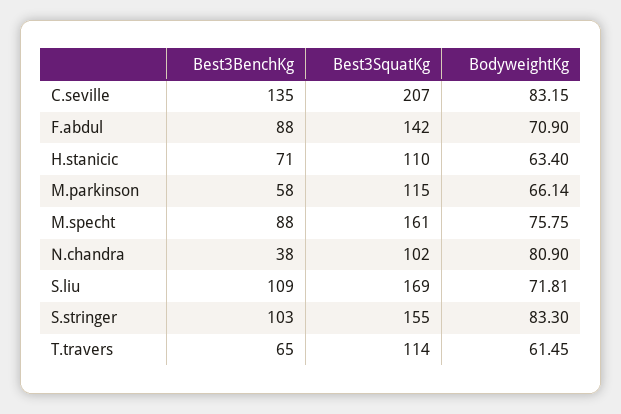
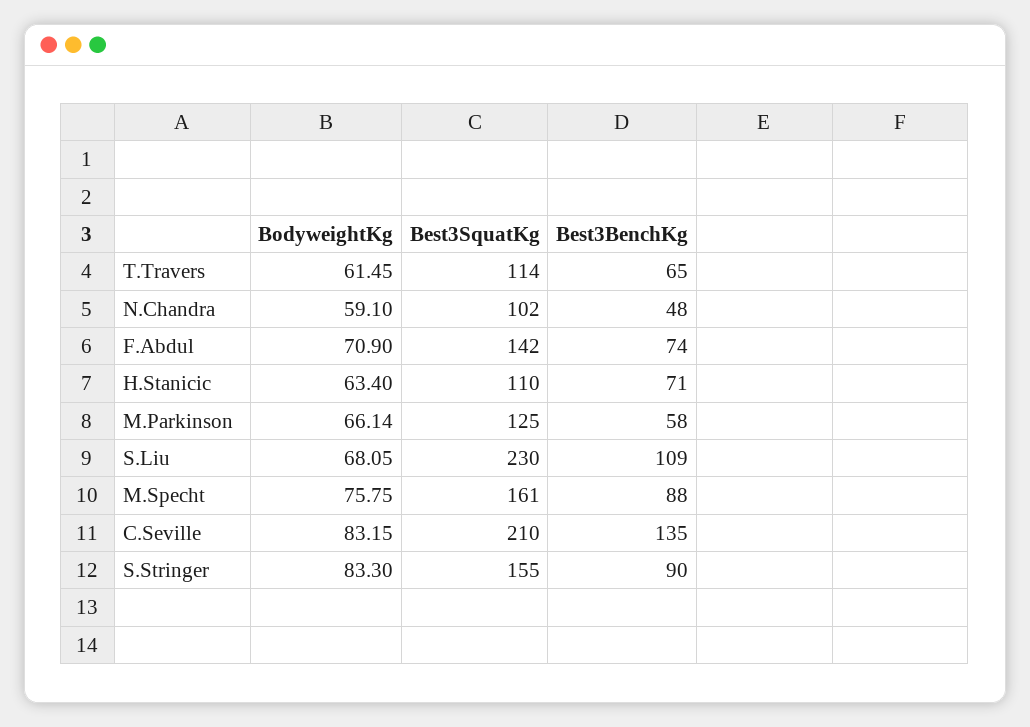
  {
    "Best3BenchKg": {
      "C.seville": 135,
-     "F.abdul": 88,
+     "F.abdul": 74,
      "H.stanicic": 71,
      "M.parkinson": 58,
      "M.specht": 88,
-     "N.chandra": 38,
+     "N.chandra": 48,
      "S.liu": 109,
-     "S.stringer": 103,
+     "S.stringer": 90,
      "T.travers": 65
    },
    "Best3SquatKg": {
-     "C.seville": 207,
+     "C.seville": 210,
      "F.abdul": 142,
      "H.stanicic": 110,
-     "M.parkinson": 115,
+     "M.parkinson": 125,
      "M.specht": 161,
      "N.chandra": 102,
-     "S.liu": 169,
+     "S.liu": 230,
      "S.stringer": 155,
      "T.travers": 114
    },
    "BodyweightKg": {
      "C.seville": 83.15,
      "F.abdul": 70.9,
      "H.stanicic": 63.4,
      "M.parkinson": 66.14,
      "M.specht": 75.75,
-     "N.chandra": 80.9,
+     "N.chandra": 59.1,
-     "S.liu": 71.81,
+     "S.liu": 68.05,
      "S.stringer": 83.3,
      "T.travers": 61.45
    }
  }

